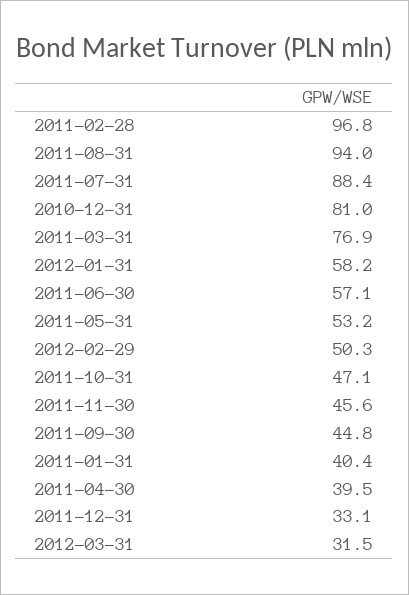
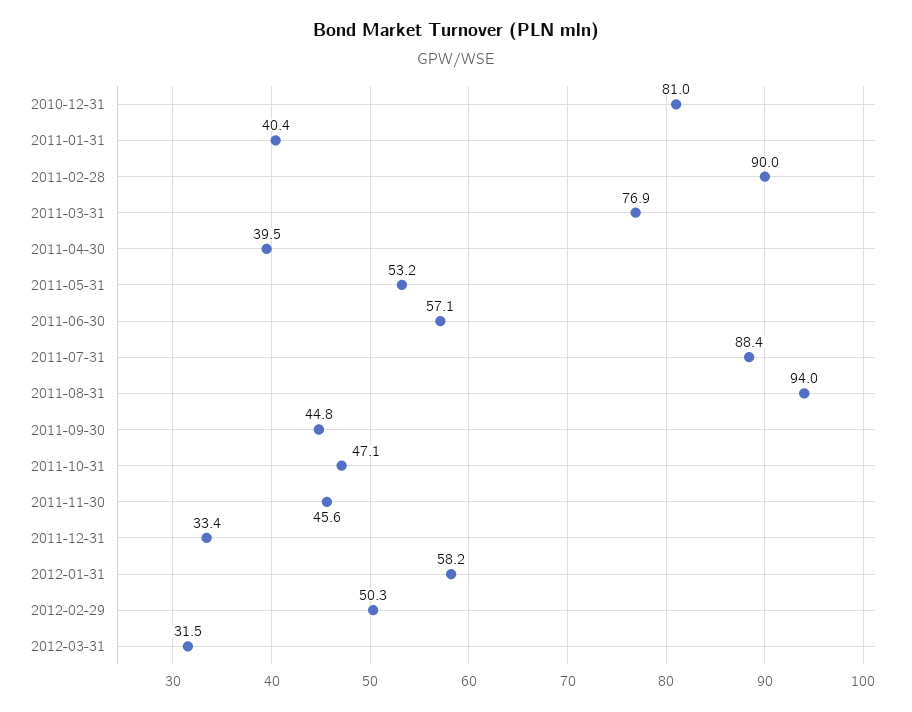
  {
-   "2011-02-28": 96.8,
+   "2011-02-28": 90,
    "2011-08-31": 94,
    "2011-07-31": 88.4,
    "2010-12-31": 81,
    "2011-03-31": 76.9,
    "2012-01-31": 58.2,
    "2011-06-30": 57.1,
    "2011-05-31": 53.2,
    "2012-02-29": 50.3,
    "2011-10-31": 47.1,
    "2011-11-30": 45.6,
    "2011-09-30": 44.8,
    "2011-01-31": 40.4,
    "2011-04-30": 39.5,
-   "2011-12-31": 33.1,
+   "2011-12-31": 33.4,
    "2012-03-31": 31.5
  }

